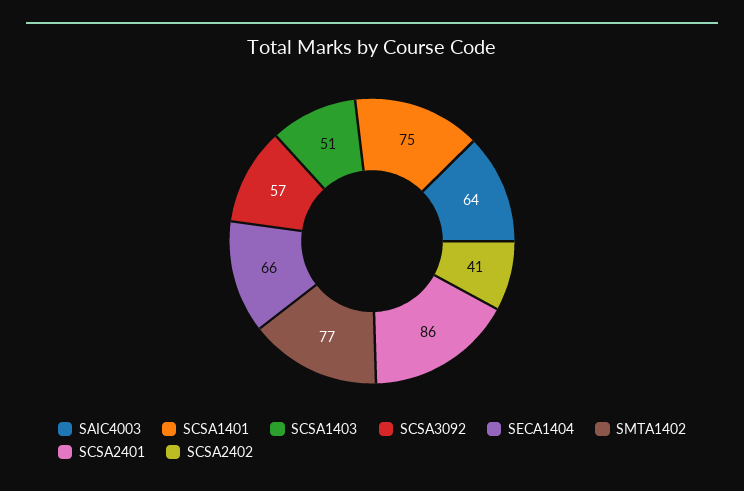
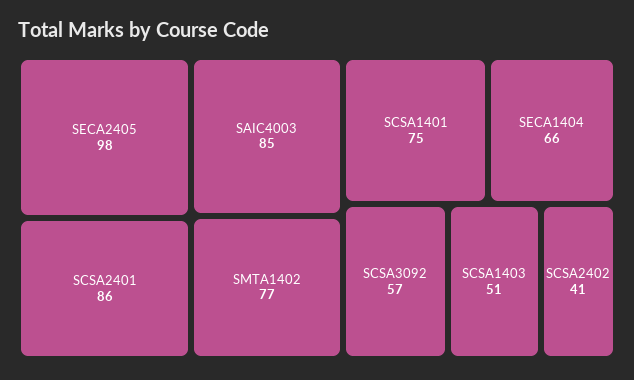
  {
-   "SAIC4003": 64,
+   "SAIC4003": 85,
    "SCSA1401": 75,
    "SCSA1403": 51,
    "SCSA3092": 57,
    "SECA1404": 66,
    "SMTA1402": 77,
    "SCSA2401": 86,
-   "SCSA2402": 41
+   "SCSA2402": 41,
+   "SECA2405": 98
  }

